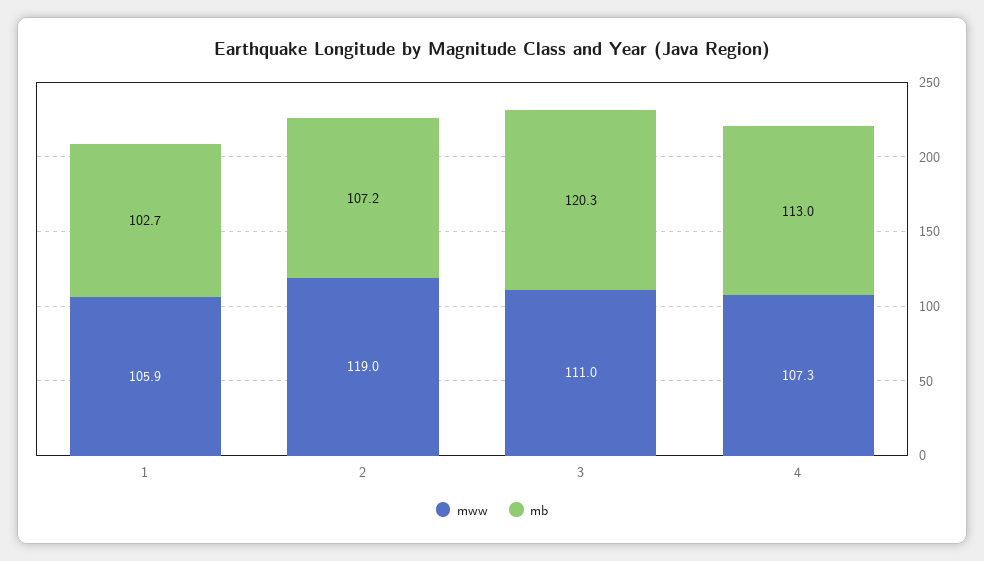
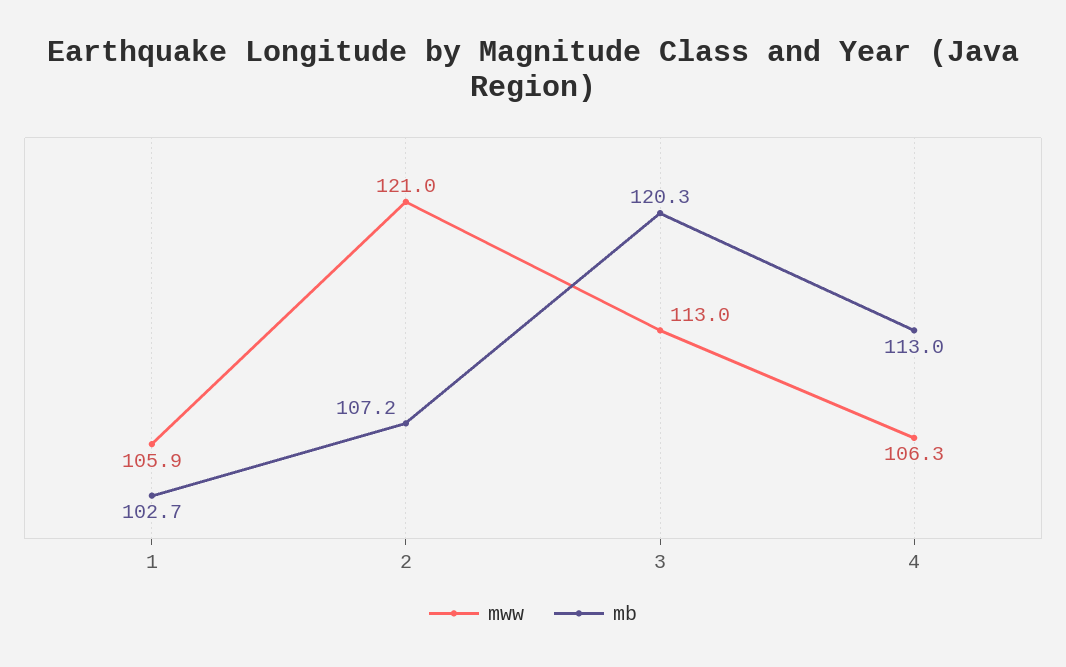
  {
    "mww": {
      "1": 105.9,
-     "2": 119,
+     "2": 121,
-     "3": 111,
+     "3": 113,
-     "4": 107.3
+     "4": 106.3
    },
    "mb": {
      "1": 102.7,
      "2": 107.2,
      "3": 120.3,
      "4": 113
    }
  }

